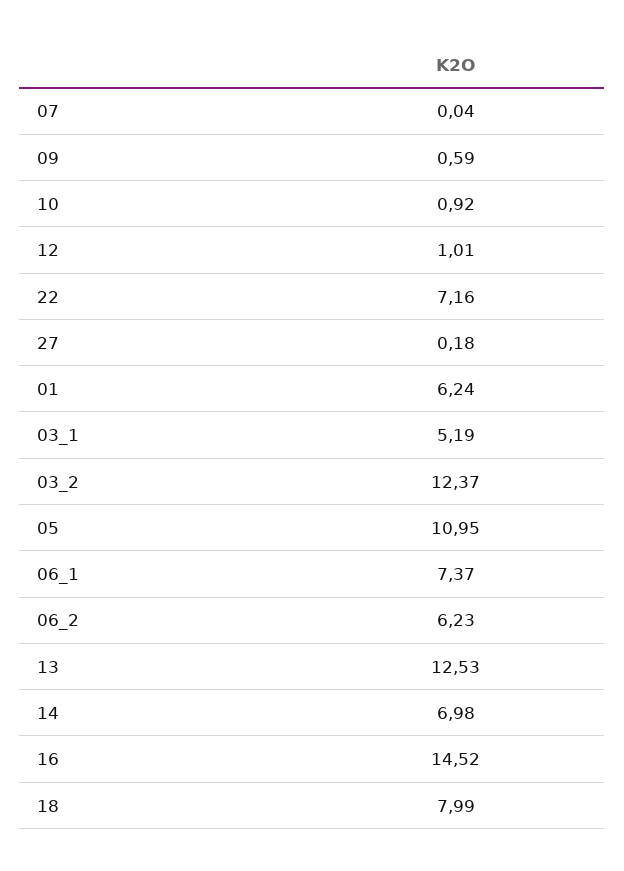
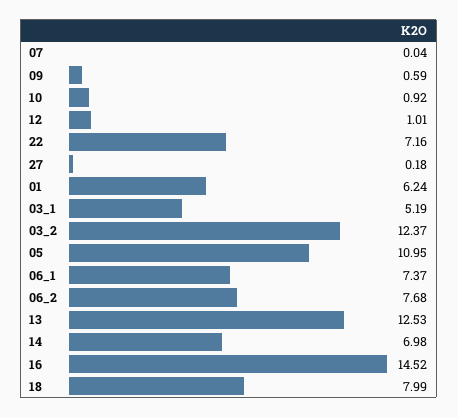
  {
    "07": 0.04,
    "09": 0.59,
    "10": 0.92,
    "12": 1.01,
    "22": 7.16,
    "27": 0.18,
    "01": 6.24,
    "03_1": 5.19,
    "03_2": 12.37,
    "05": 10.95,
    "06_1": 7.37,
-   "06_2": 6.23,
+   "06_2": 7.68,
    "13": 12.53,
    "14": 6.98,
    "16": 14.52,
    "18": 7.99
  }

